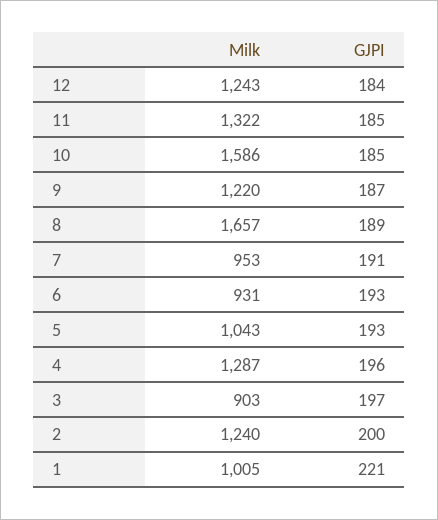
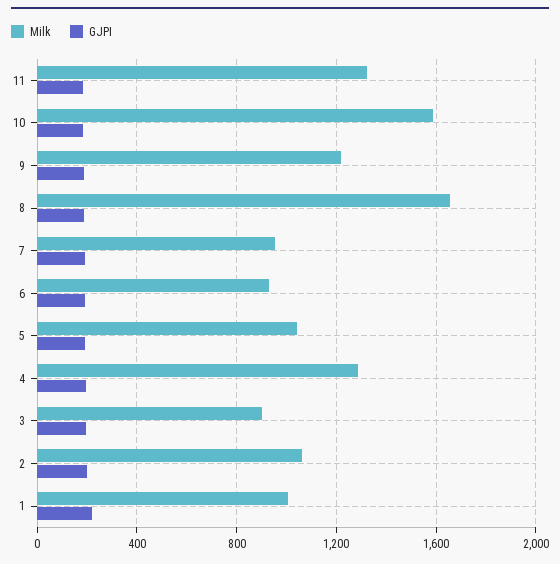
  {
    "Milk": {
-     "12": 1243,
      "11": 1322,
      "10": 1586,
      "9": 1220,
      "8": 1657,
      "7": 953,
      "6": 931,
      "5": 1043,
      "4": 1287,
      "3": 903,
-     "2": 1240,
+     "2": 1050,
      "1": 1005
    },
    "GJPI": {
-     "12": 184,
      "11": 185,
      "10": 185,
      "9": 187,
      "8": 189,
      "7": 191,
      "6": 193,
      "5": 193,
      "4": 196,
      "3": 197,
      "2": 200,
      "1": 221
    }
  }

